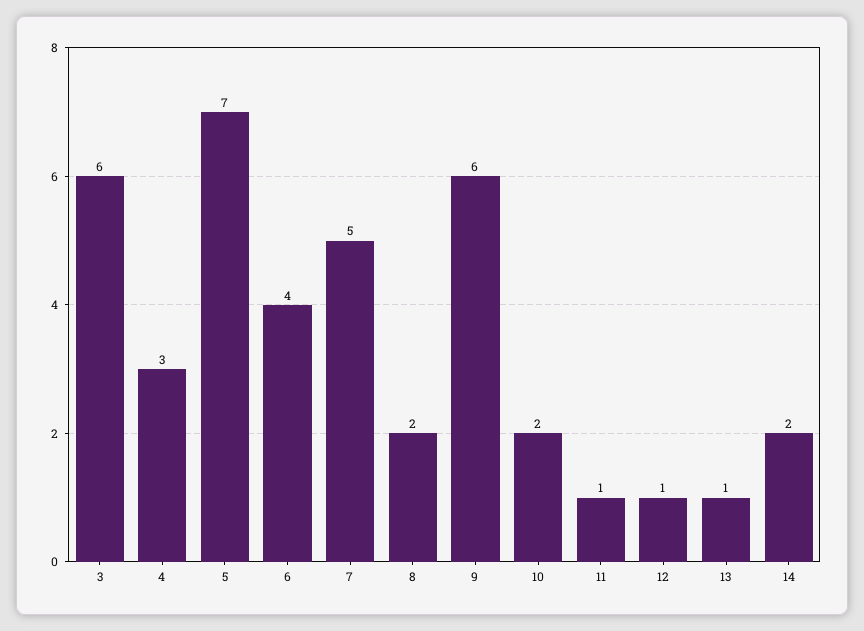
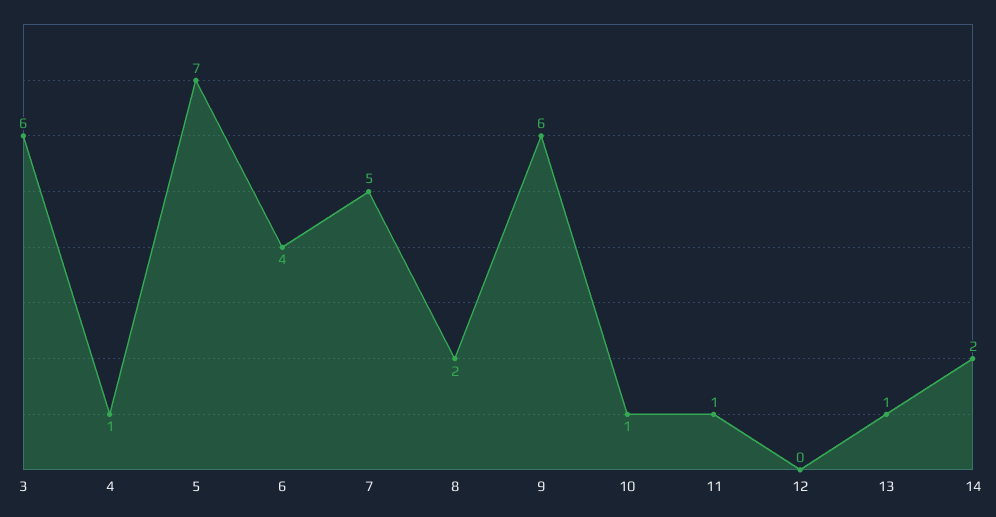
  {
    "3": 6,
-   "4": 3,
+   "4": 1,
    "5": 7,
    "6": 4,
    "7": 5,
    "8": 2,
    "9": 6,
-   "10": 2,
+   "10": 1,
    "11": 1,
-   "12": 1,
+   "12": 0,
    "13": 1,
    "14": 2
  }

